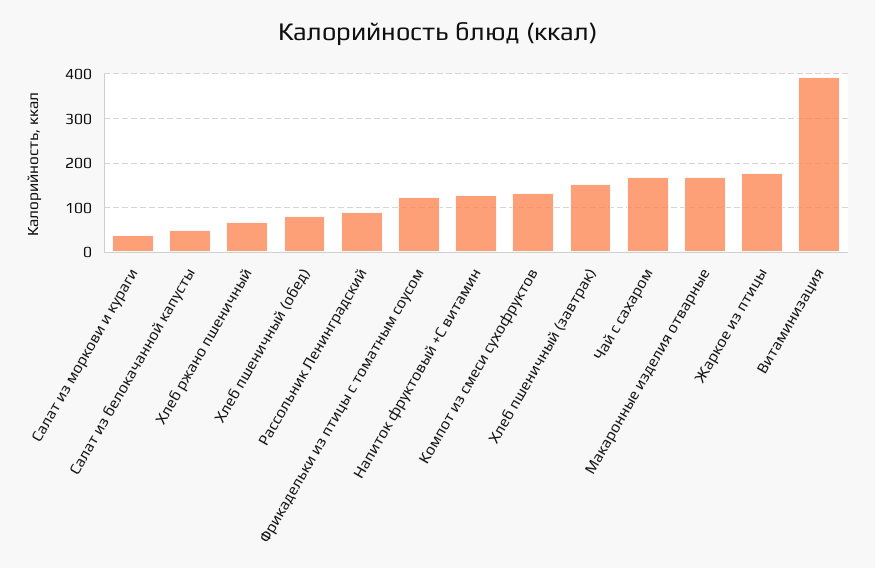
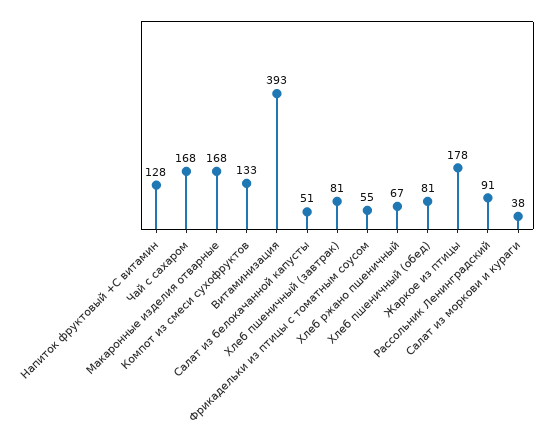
  {
    "Салат из моркови и кураги": 38,
    "Салат из белокачанной капусты": 51,
    "Хлеб ржано пшеничный": 67,
    "Хлеб пшеничный (обед)": 81,
    "Рассольник Ленинградский": 91,
-   "Фрикадельки из птицы с томатным соусом": 120,
+   "Фрикадельки из птицы с томатным соусом": 55,
    "Напиток фруктовый +С витамин": 128,
    "Компот из смеси сухофруктов": 133,
-   "Хлеб пшеничный (завтрак)": 160,
+   "Хлеб пшеничный (завтрак)": 81,
    "Чай с сахаром": 168,
    "Макаронные изделия отварные": 168,
    "Жаркое из птицы": 178,
    "Витаминизация": 393
  }

